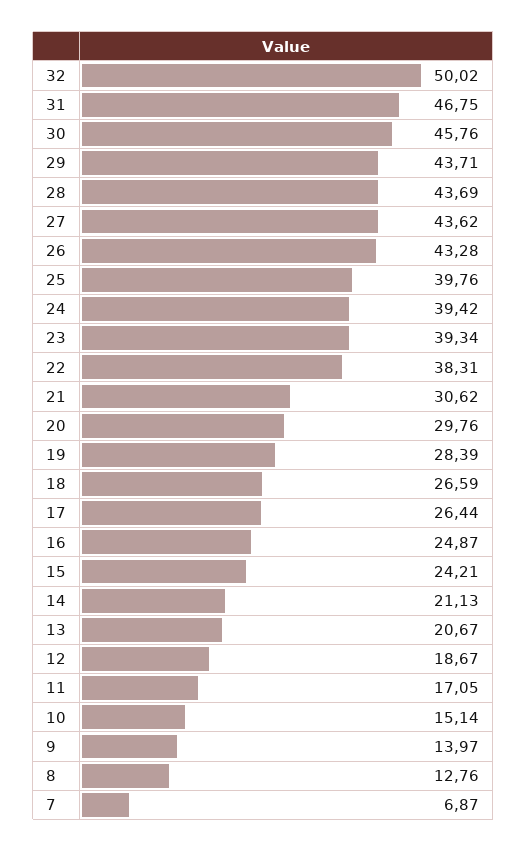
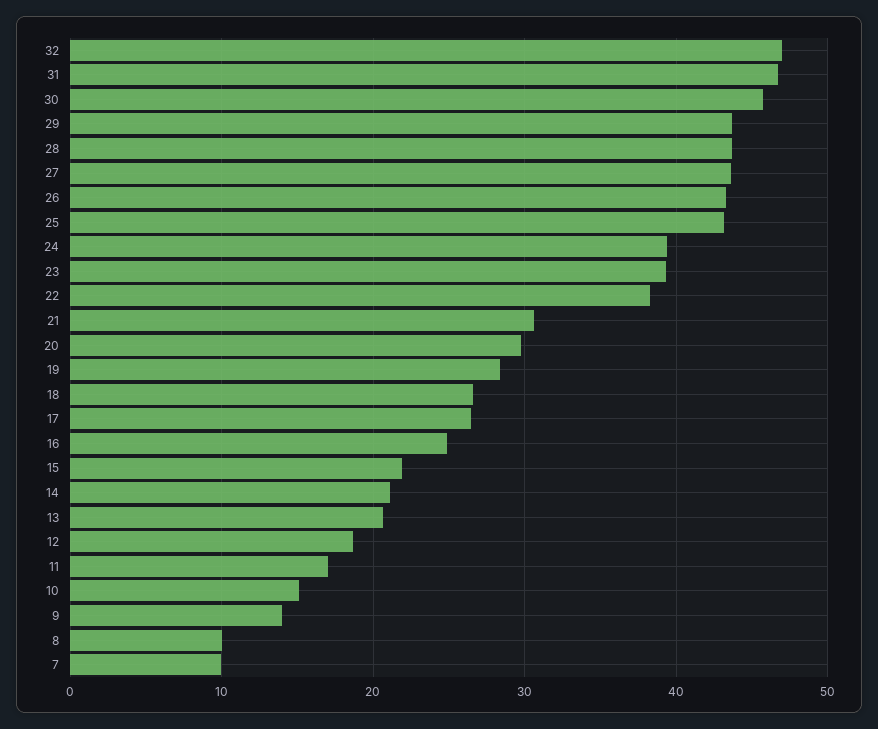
  {
-   "32": 50.02,
+   "32": 47,
    "31": 46.75,
    "30": 45.76,
    "29": 43.71,
    "28": 43.69,
    "27": 43.62,
    "26": 43.28,
-   "25": 39.76,
+   "25": 43,
    "24": 39.42,
    "23": 39.34,
    "22": 38.31,
    "21": 30.62,
    "20": 29.76,
    "19": 28.39,
    "18": 26.59,
    "17": 26.44,
    "16": 24.87,
-   "15": 24.21,
+   "15": 22,
    "14": 21.13,
    "13": 20.67,
    "12": 18.67,
    "11": 17.05,
    "10": 15.14,
    "9": 13.97,
-   "8": 12.76,
+   "8": 10,
-   "7": 6.87
+   "7": 10
  }

